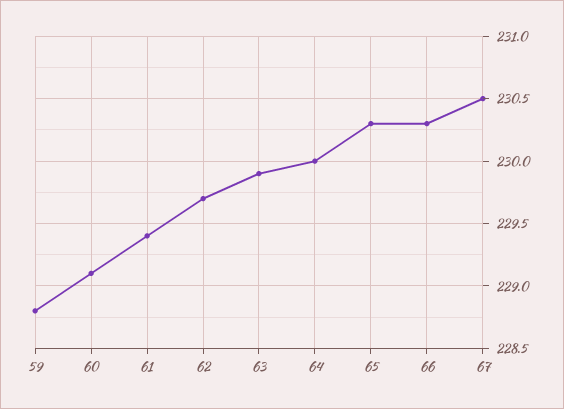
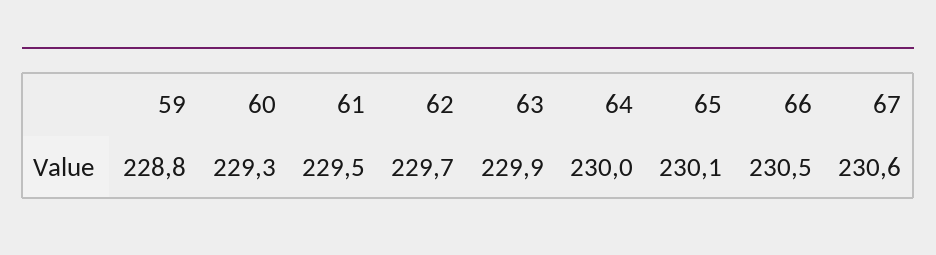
  {
    "59": 228.8,
-   "60": 229.1,
+   "60": 229.3,
-   "61": 229.4,
+   "61": 229.5,
    "62": 229.7,
    "63": 229.9,
    "64": 230,
-   "65": 230.3,
+   "65": 230.1,
-   "66": 230.3,
+   "66": 230.5,
-   "67": 230.5
+   "67": 230.6
  }

